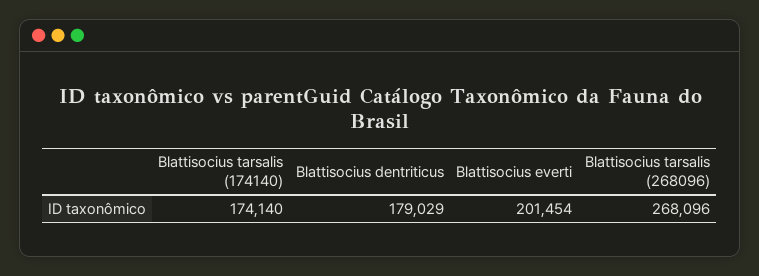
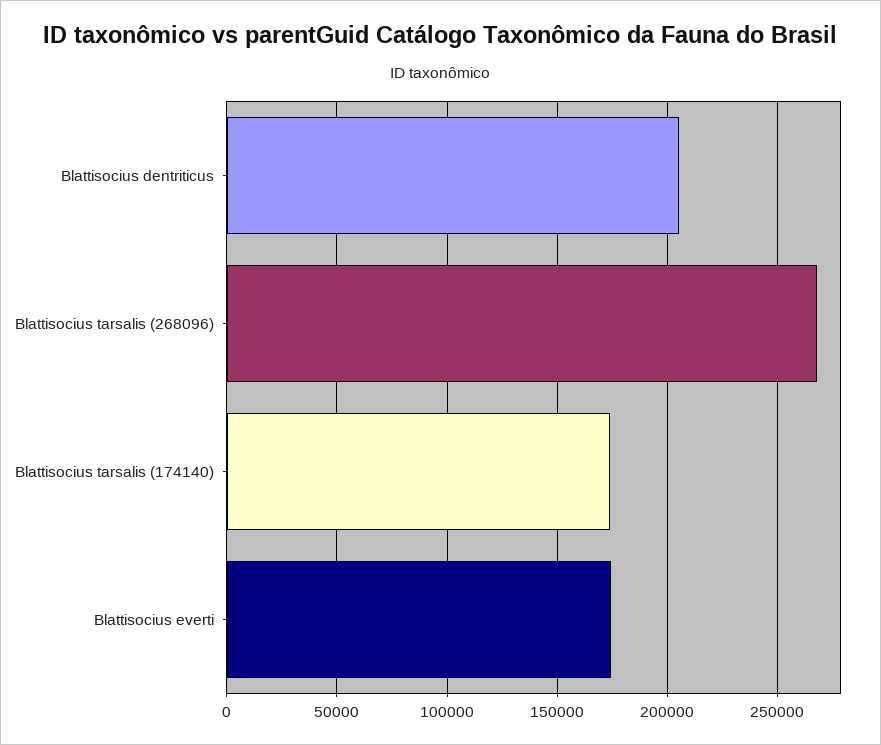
  {
    "Blattisocius tarsalis (174140)": 174140,
-   "Blattisocius dentriticus": 179029,
+   "Blattisocius dentriticus": 205000,
-   "Blattisocius everti": 201454,
+   "Blattisocius everti": 175000,
    "Blattisocius tarsalis (268096)": 268096
  }

